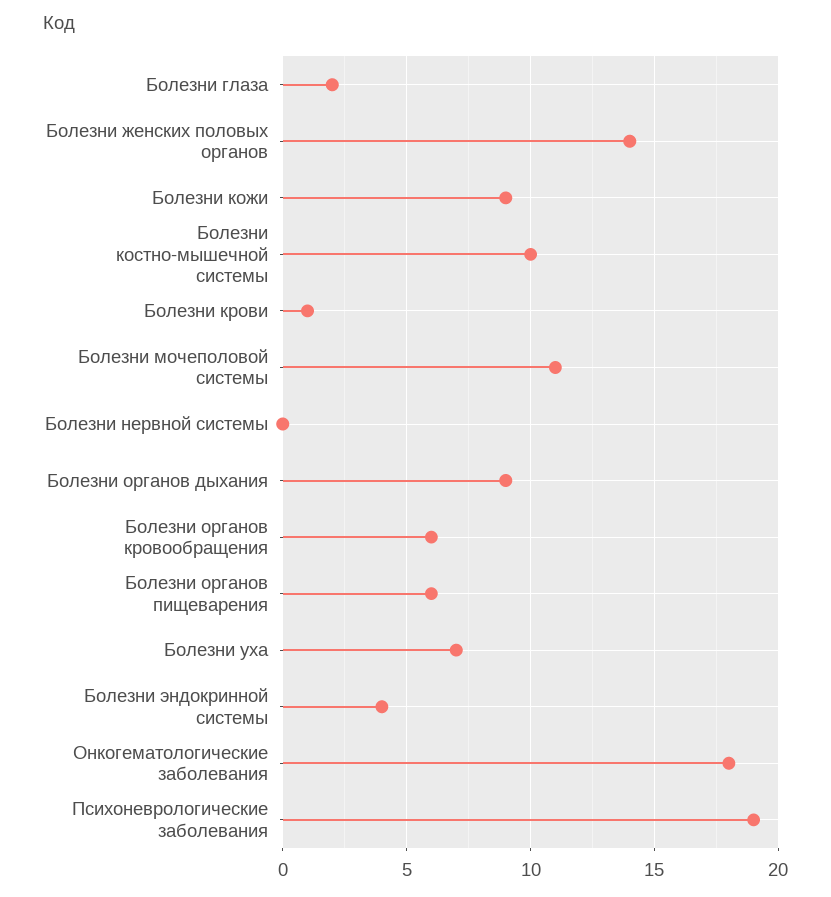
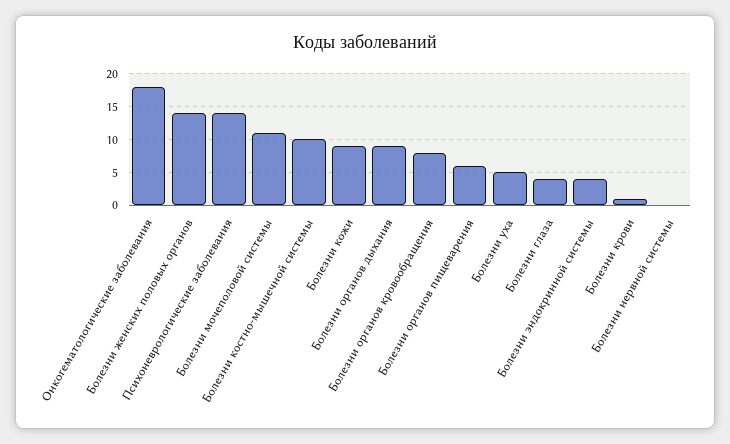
  {
-   "Болезни глаза": 2,
+   "Болезни глаза": 4,
    "Болезни женских половых органов": 14,
    "Болезни кожи": 9,
    "Болезни костно-мышечной системы": 10,
    "Болезни крови": 1,
    "Болезни мочеполовой системы": 11,
    "Болезни нервной системы": 0,
    "Болезни органов дыхания": 9,
-   "Болезни органов кровообращения": 6,
+   "Болезни органов кровообращения": 8,
    "Болезни органов пищеварения": 6,
-   "Болезни уха": 7,
+   "Болезни уха": 5,
    "Болезни эндокринной системы": 4,
    "Онкогематологические заболевания": 18,
-   "Психоневрологические заболевания": 19
+   "Психоневрологические заболевания": 14
  }

